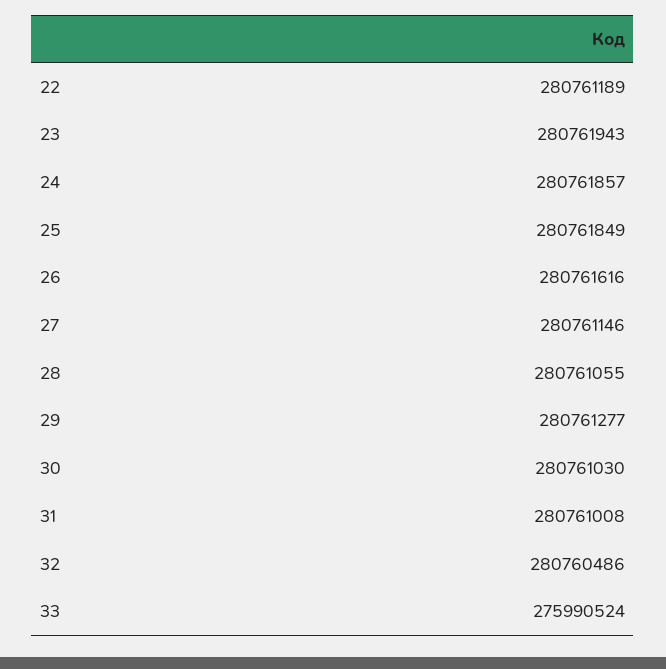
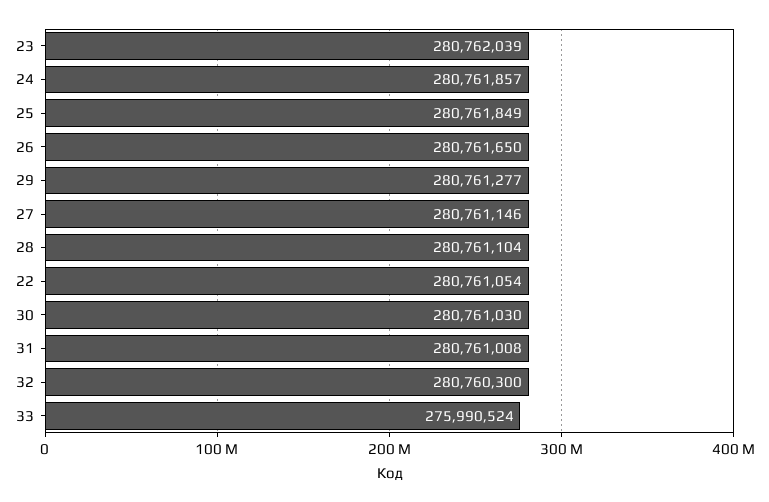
  {
-   "22": 280761189,
+   "22": 280761054,
-   "23": 280761943,
+   "23": 280762039,
    "24": 280761857,
    "25": 280761849,
-   "26": 280761616,
+   "26": 280761650,
    "27": 280761146,
-   "28": 280761055,
+   "28": 280761104,
    "29": 280761277,
    "30": 280761030,
    "31": 280761008,
-   "32": 280760486,
+   "32": 280760300,
    "33": 275990524
  }

